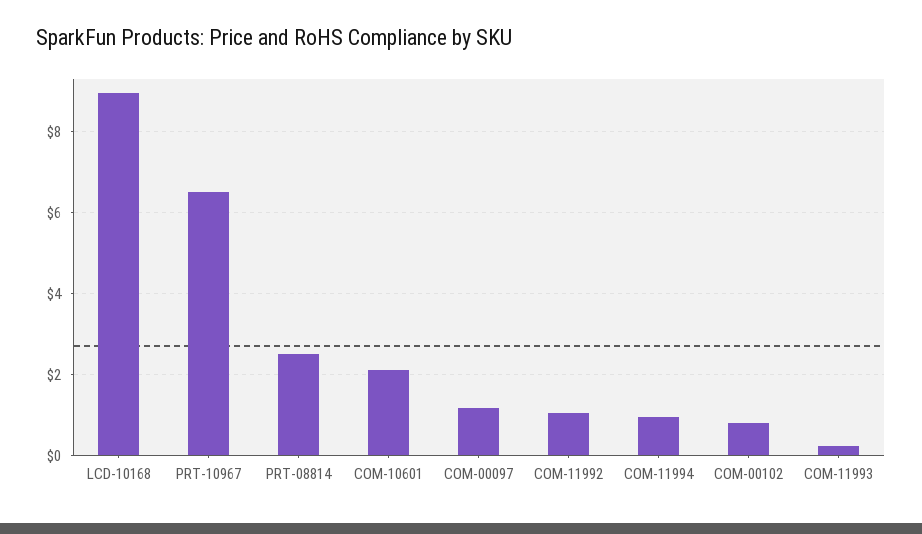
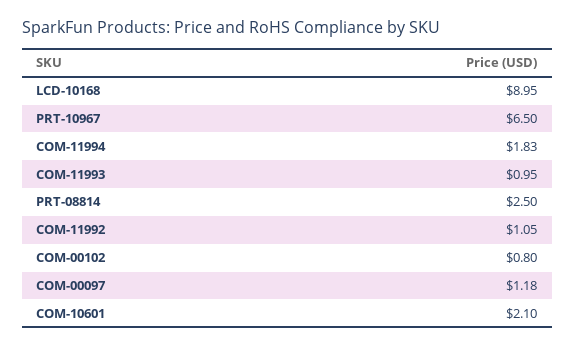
  {
    "LCD-10168": 8.95,
    "PRT-10967": 6.5,
    "PRT-08814": 2.5,
    "COM-10601": 2.1,
    "COM-00097": 1.18,
    "COM-11992": 1.05,
-   "COM-11994": 1,
+   "COM-11994": 1.83,
    "COM-00102": 0.8,
-   "COM-11993": 0.2
+   "COM-11993": 0.95
  }

